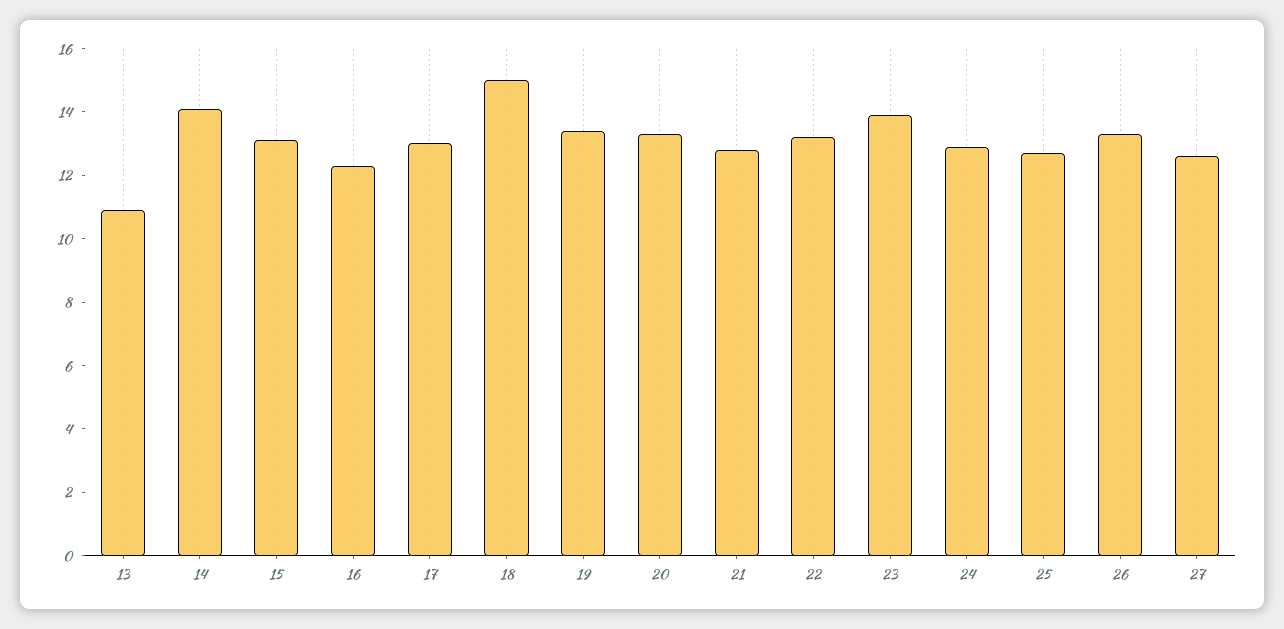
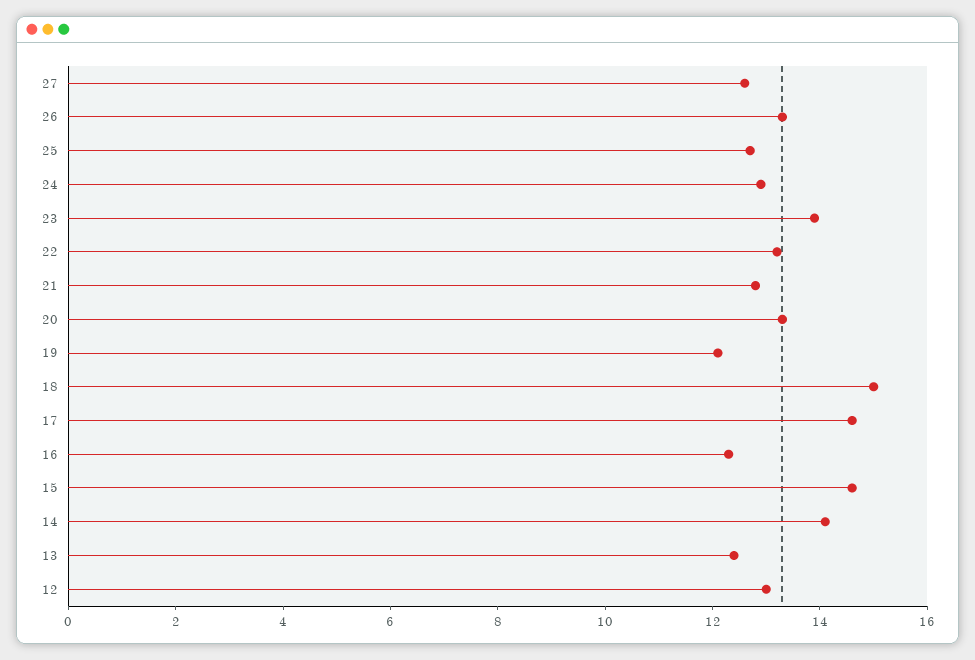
  {
-   "13": 11,
+   "13": 12.5,
    "14": 14,
-   "15": 13,
+   "15": 14.5,
    "16": 12.5,
-   "17": 13,
+   "17": 14.5,
    "18": 15,
-   "19": 13.5,
+   "19": 12,
    "20": 13.5,
    "21": 13,
    "22": 13,
    "23": 14,
    "24": 13,
    "25": 12.5,
    "26": 13.5,
-   "27": 12.5
+   "27": 12.5,
+   "12": 13
  }

